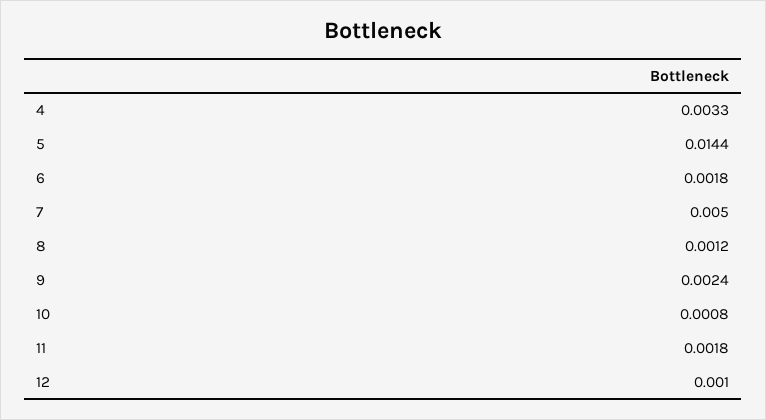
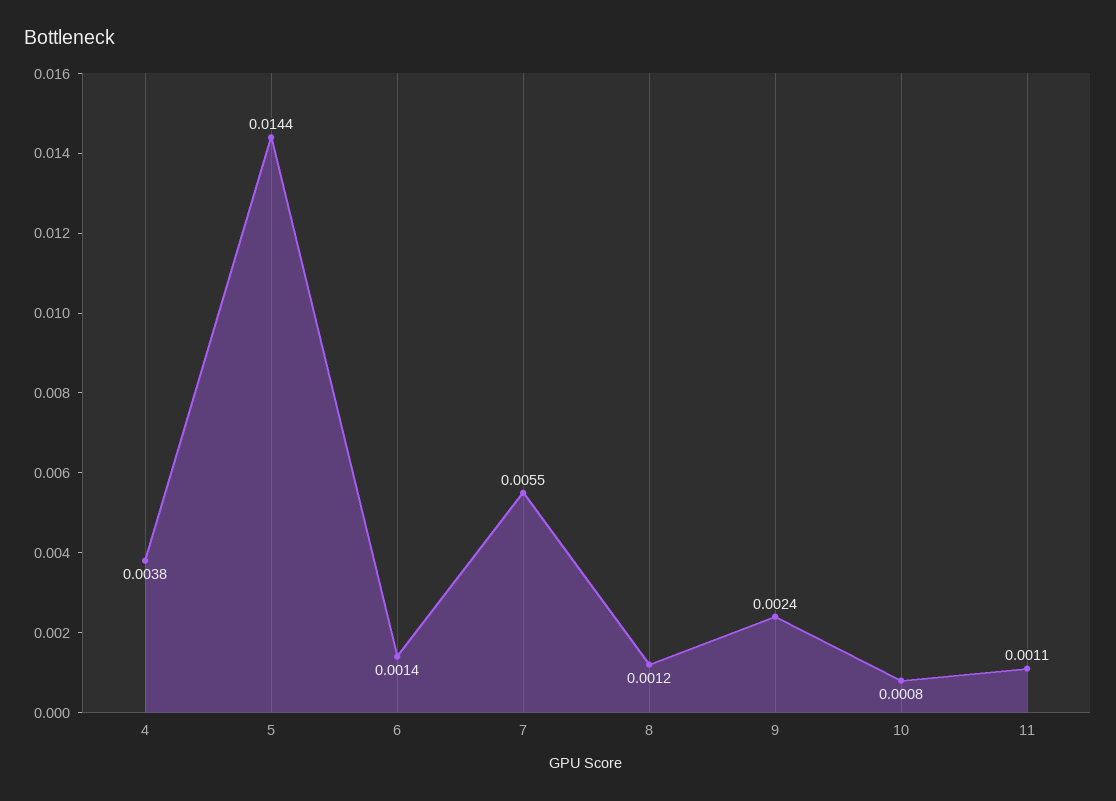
  {
-   "4": 0.0033,
+   "4": 0.0038,
    "5": 0.0144,
-   "6": 0.0018,
+   "6": 0.0014,
-   "7": 0.005,
+   "7": 0.0055,
    "8": 0.0012,
    "9": 0.0024,
    "10": 0.0008,
-   "11": 0.0018,
+   "11": 0.0011
-   "12": 0.001
  }

